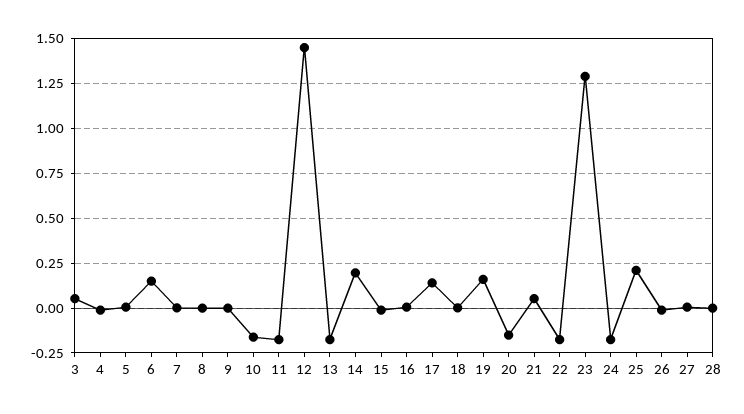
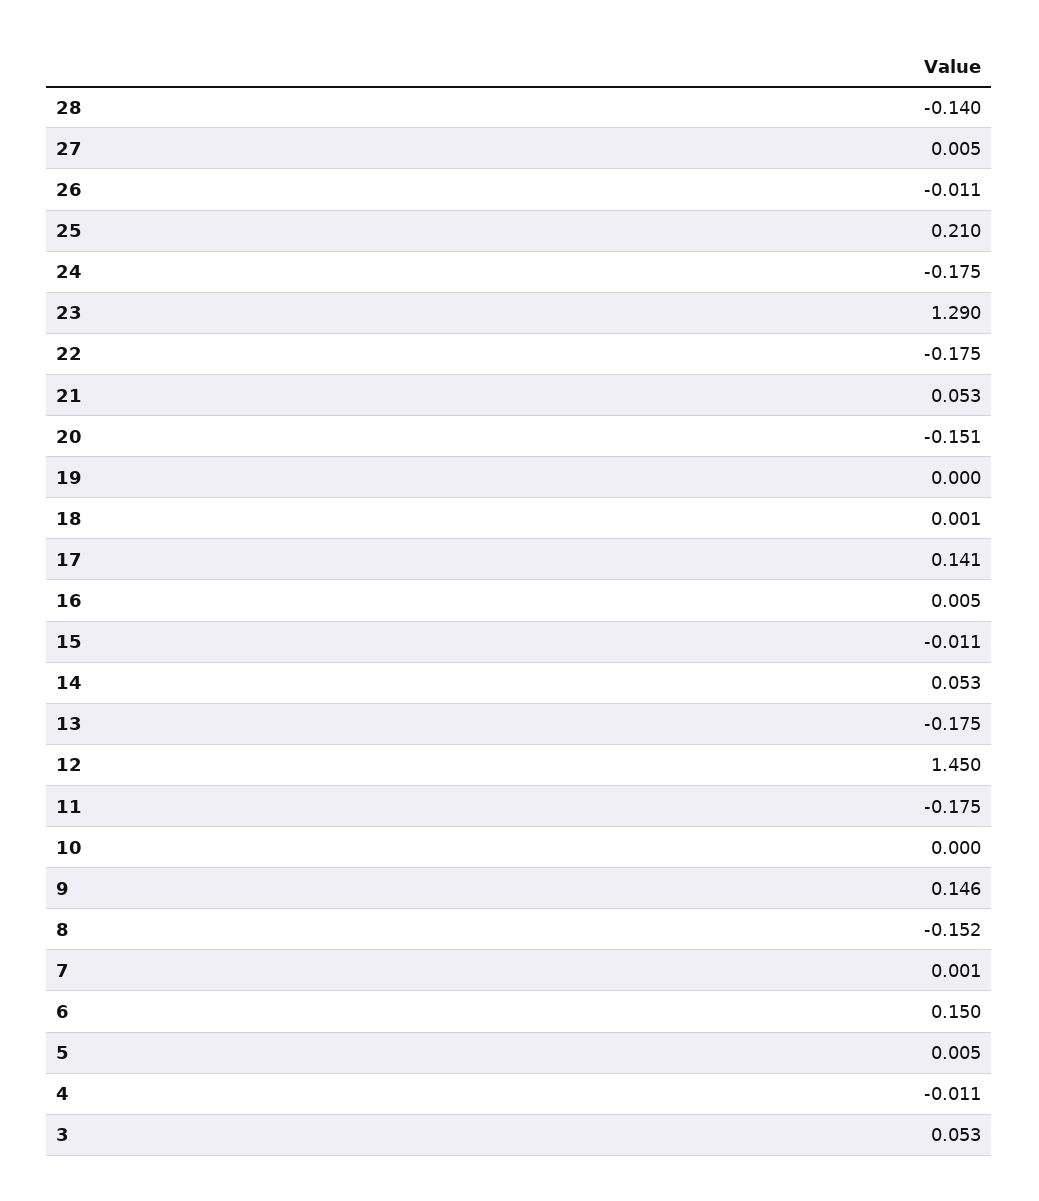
  {
    "3": 0.053,
    "4": -0.011,
    "5": 0.005,
    "6": 0.15,
    "7": 0.001,
-   "8": 0,
+   "8": -0.152,
-   "9": 0,
+   "9": 0.146,
-   "10": -0.15,
+   "10": 0,
    "11": -0.175,
    "12": 1.45,
    "13": -0.175,
-   "14": 0.2,
+   "14": 0.053,
    "15": -0.011,
    "16": 0.005,
    "17": 0.141,
    "18": 0.001,
-   "19": 0.15,
+   "19": 0,
    "20": -0.151,
    "21": 0.053,
    "22": -0.175,
    "23": 1.29,
    "24": -0.175,
    "25": 0.21,
    "26": -0.011,
    "27": 0.005,
-   "28": 0
+   "28": -0.14
  }

